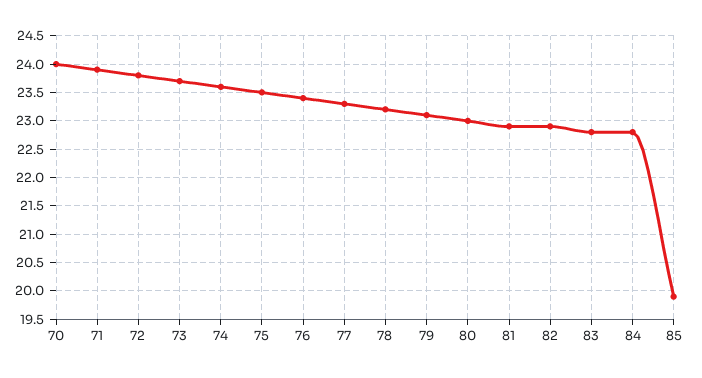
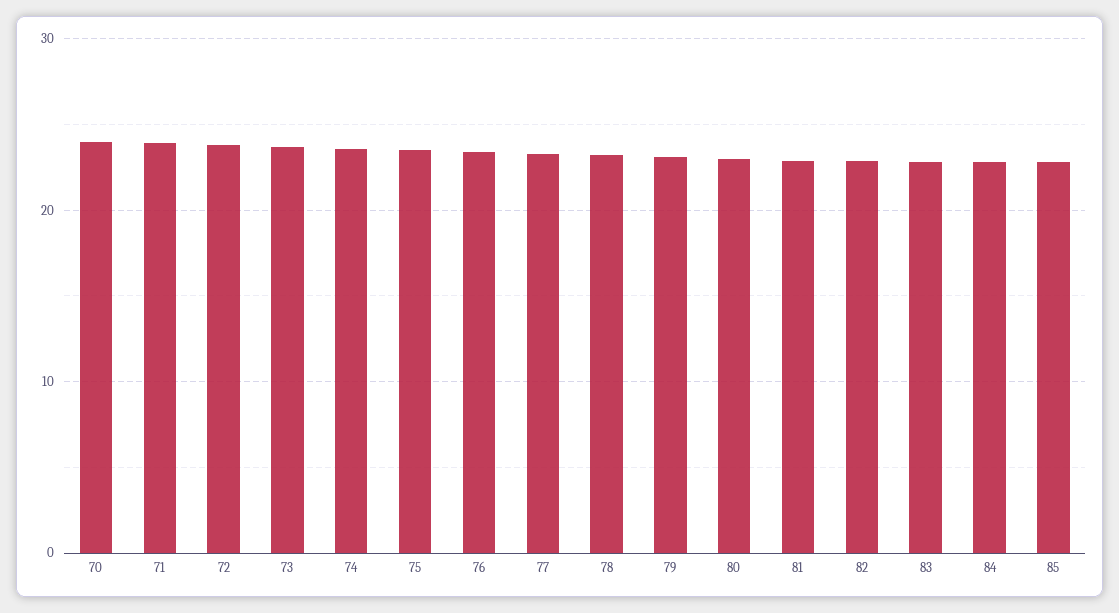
  {
    "70": 24,
    "71": 24,
    "72": 24,
    "73": 23.5,
    "74": 23.5,
    "75": 23.5,
    "76": 23.5,
    "77": 23.5,
    "78": 23,
    "79": 23,
    "80": 23,
    "81": 23,
    "82": 23,
    "83": 23,
    "84": 23,
-   "85": 20
+   "85": 23
  }

